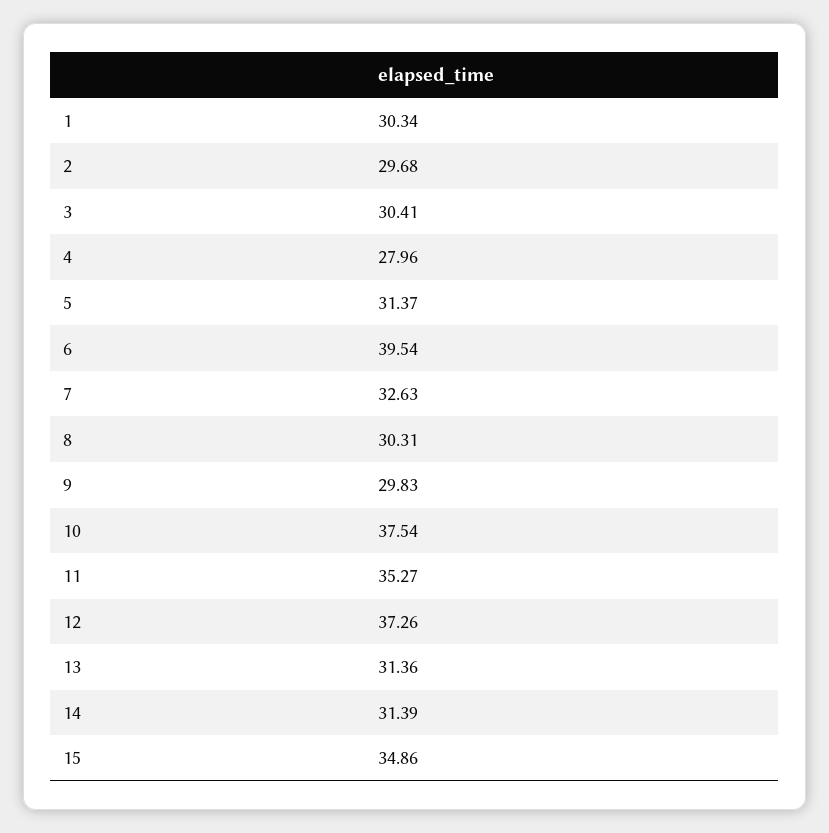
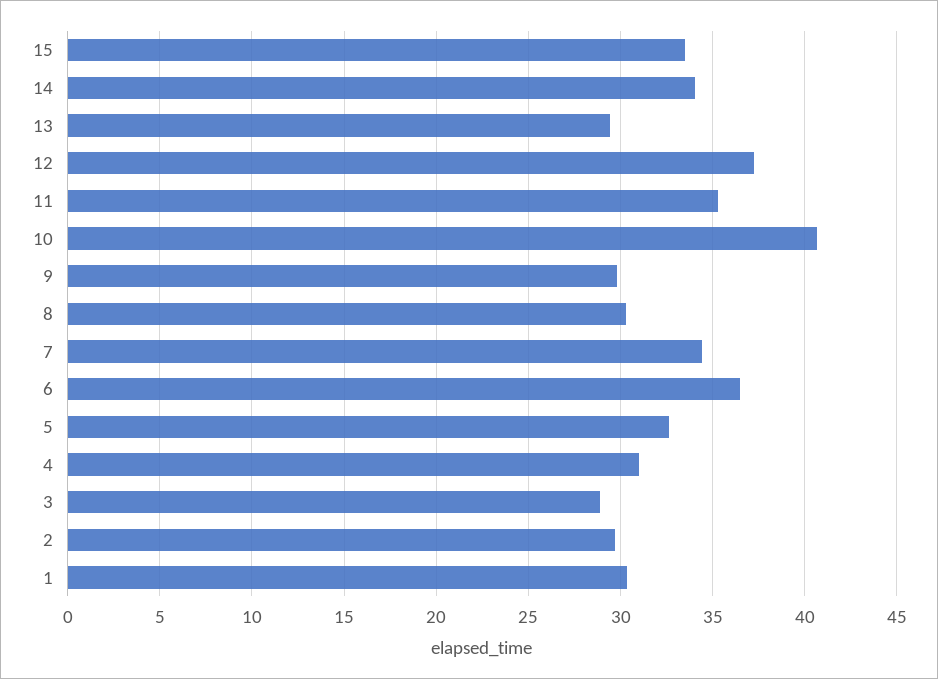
  {
    "1": 30.34,
    "2": 29.68,
-   "3": 30.41,
+   "3": 29,
-   "4": 27.96,
+   "4": 31,
-   "5": 31.37,
+   "5": 32.5,
-   "6": 39.54,
+   "6": 36.5,
-   "7": 32.63,
+   "7": 34.5,
    "8": 30.31,
    "9": 29.83,
-   "10": 37.54,
+   "10": 40.5,
    "11": 35.27,
    "12": 37.26,
-   "13": 31.36,
+   "13": 29.5,
-   "14": 31.39,
+   "14": 34,
-   "15": 34.86
+   "15": 33.5
  }

